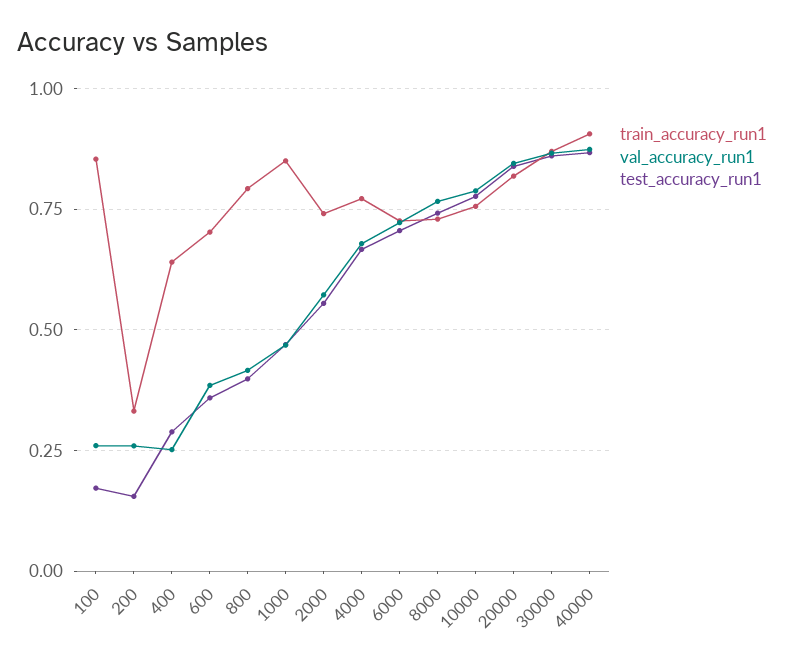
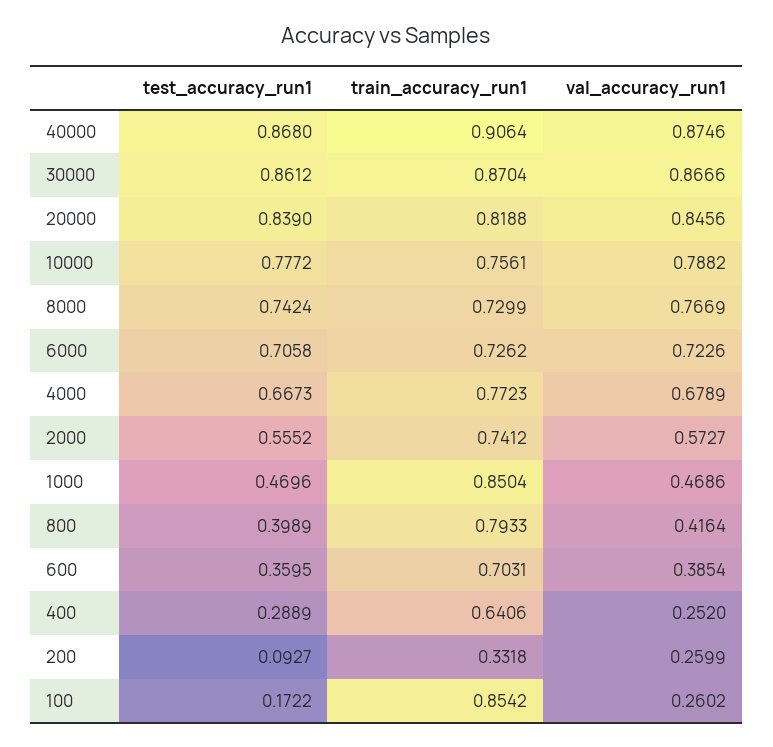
  {
    "train_accuracy_run1": {
      "100": 0.8542,
      "200": 0.3318,
      "400": 0.6406,
      "600": 0.7031,
      "800": 0.7933,
      "1000": 0.8504,
      "2000": 0.7412,
      "4000": 0.7723,
      "6000": 0.7262,
      "8000": 0.7299,
      "10000": 0.7561,
      "20000": 0.8188,
      "30000": 0.8704,
      "40000": 0.9064
    },
    "val_accuracy_run1": {
      "100": 0.2602,
      "200": 0.2599,
      "400": 0.252,
      "600": 0.3854,
      "800": 0.4164,
      "1000": 0.4686,
      "2000": 0.5727,
      "4000": 0.6789,
      "6000": 0.7226,
      "8000": 0.7669,
      "10000": 0.7882,
      "20000": 0.8456,
      "30000": 0.8666,
      "40000": 0.8746
    },
    "test_accuracy_run1": {
      "100": 0.1722,
-     "200": 0.15,
+     "200": 0.0927,
      "400": 0.2889,
      "600": 0.3595,
      "800": 0.3989,
      "1000": 0.4696,
      "2000": 0.5552,
      "4000": 0.6673,
      "6000": 0.7058,
      "8000": 0.7424,
      "10000": 0.7772,
      "20000": 0.839,
      "30000": 0.8612,
      "40000": 0.868
    }
  }

